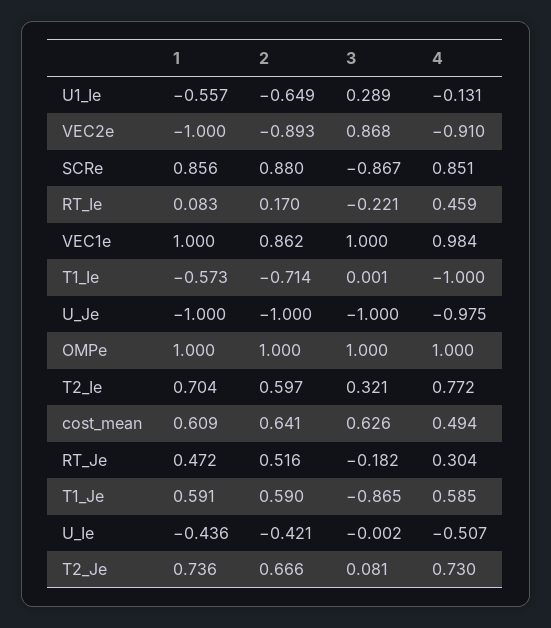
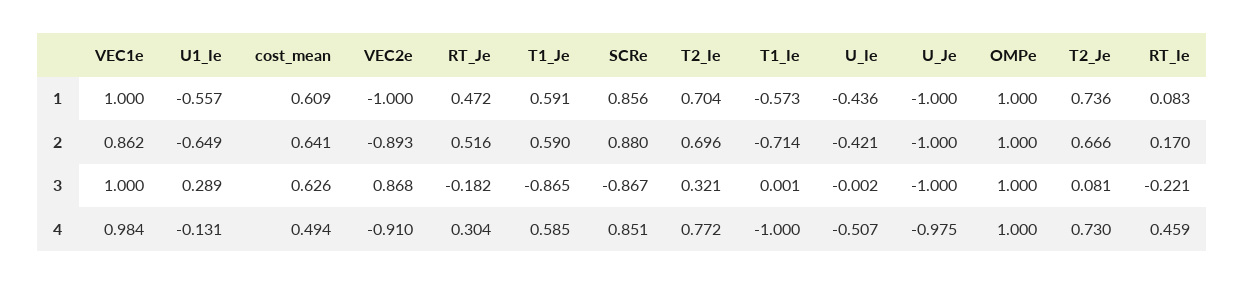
  {
    "1": {
      "U1_Ie": -0.557,
      "VEC2e": -1,
      "SCRe": 0.856,
      "RT_Ie": 0.083,
      "VEC1e": 1,
      "T1_Ie": -0.573,
      "U_Je": -1,
      "OMPe": 1,
      "T2_Ie": 0.704,
      "cost_mean": 0.609,
      "RT_Je": 0.472,
      "T1_Je": 0.591,
      "U_Ie": -0.436,
      "T2_Je": 0.736
    },
    "2": {
      "U1_Ie": -0.649,
      "VEC2e": -0.893,
      "SCRe": 0.88,
      "RT_Ie": 0.17,
      "VEC1e": 0.862,
      "T1_Ie": -0.714,
      "U_Je": -1,
      "OMPe": 1,
-     "T2_Ie": 0.597,
+     "T2_Ie": 0.696,
      "cost_mean": 0.641,
      "RT_Je": 0.516,
      "T1_Je": 0.59,
      "U_Ie": -0.421,
      "T2_Je": 0.666
    },
    "3": {
      "U1_Ie": 0.289,
      "VEC2e": 0.868,
      "SCRe": -0.867,
      "RT_Ie": -0.221,
      "VEC1e": 1,
      "T1_Ie": 0.001,
      "U_Je": -1,
      "OMPe": 1,
      "T2_Ie": 0.321,
      "cost_mean": 0.626,
      "RT_Je": -0.182,
      "T1_Je": -0.865,
      "U_Ie": -0.002,
      "T2_Je": 0.081
    },
    "4": {
      "U1_Ie": -0.131,
      "VEC2e": -0.91,
      "SCRe": 0.851,
      "RT_Ie": 0.459,
      "VEC1e": 0.984,
      "T1_Ie": -1,
      "U_Je": -0.975,
      "OMPe": 1,
      "T2_Ie": 0.772,
      "cost_mean": 0.494,
      "RT_Je": 0.304,
      "T1_Je": 0.585,
      "U_Ie": -0.507,
      "T2_Je": 0.73
    }
  }

